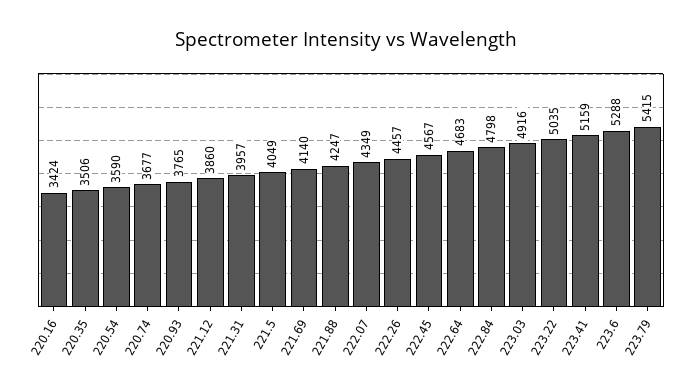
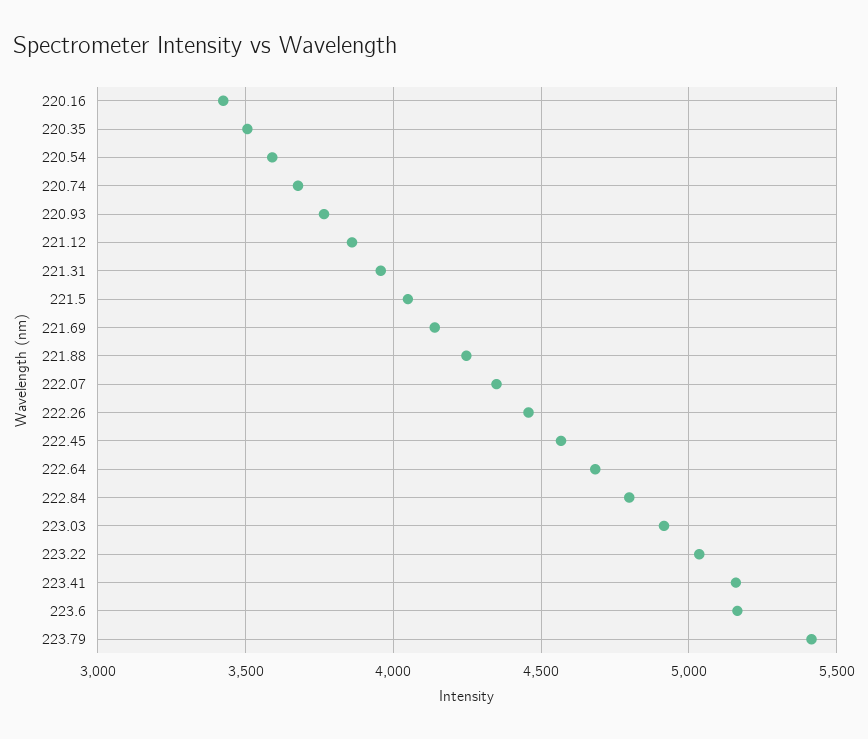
  {
    "220.16": 3424,
    "220.35": 3506,
    "220.54": 3590,
    "220.74": 3677,
    "220.93": 3765,
    "221.12": 3860,
    "221.31": 3957,
    "221.5": 4049,
    "221.69": 4140,
    "221.88": 4247,
    "222.07": 4349,
    "222.26": 4457,
    "222.45": 4567,
    "222.64": 4683,
    "222.84": 4798,
    "223.03": 4916,
    "223.22": 5035,
    "223.41": 5159,
-   "223.6": 5288,
+   "223.6": 5150,
    "223.79": 5415
  }

